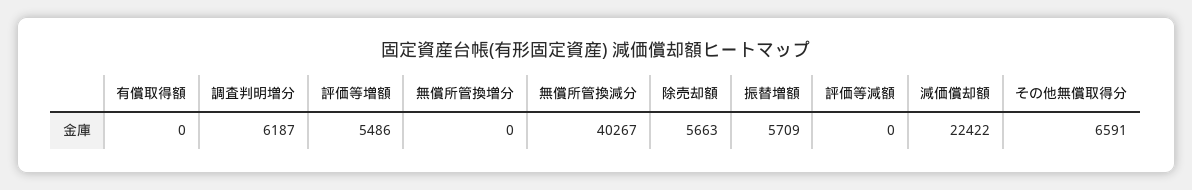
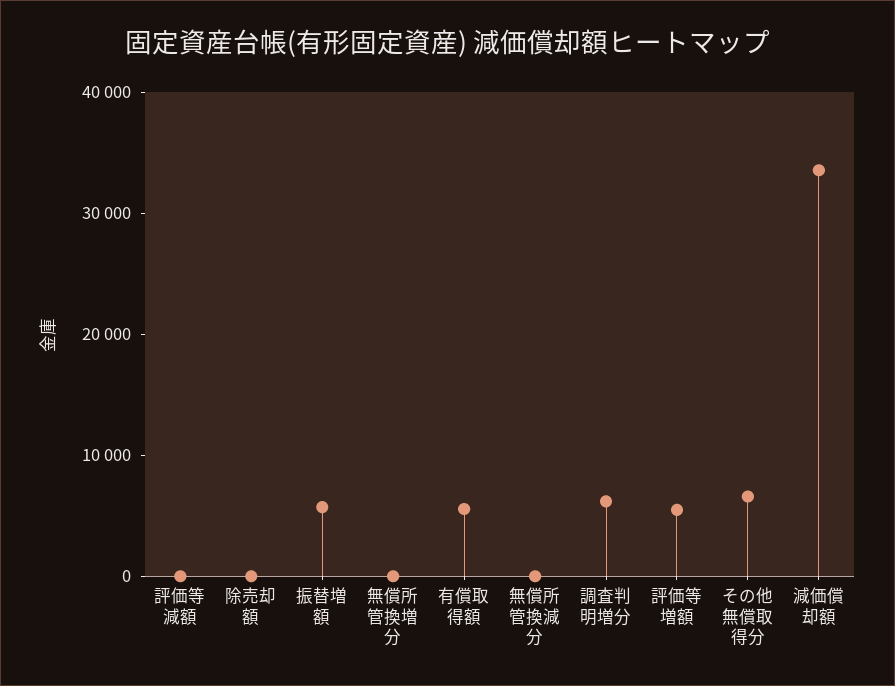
  {
-   "有償取得額": 0,
+   "有償取得額": 6000,
    "調査判明増分": 6187,
    "評価等増額": 5486,
    "無償所管換増分": 0,
-   "無償所管換減分": 40267,
+   "無償所管換減分": 0,
-   "除売却額": 5663,
+   "除売却額": 0,
    "振替増額": 5709,
    "評価等減額": 0,
-   "減価償却額": 22422,
+   "減価償却額": 34000,
    "その他無償取得分": 6591
  }

